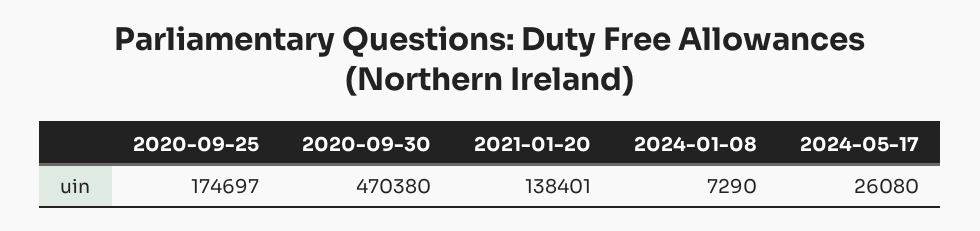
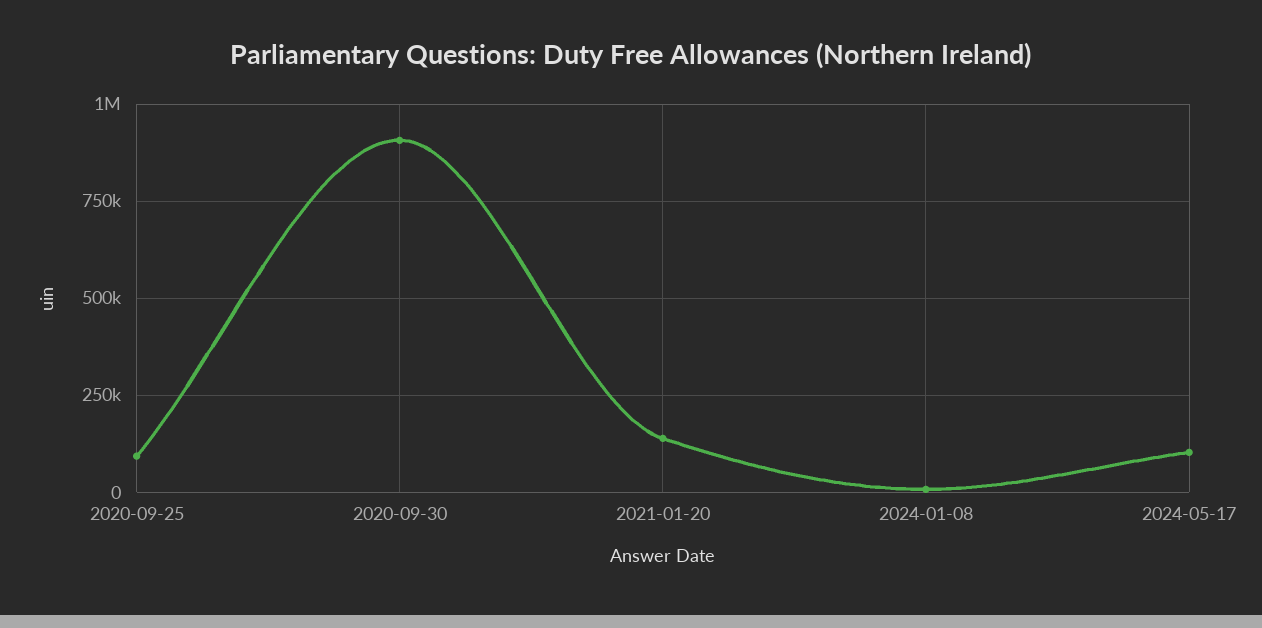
  {
-   "2020-09-25": 174697,
+   "2020-09-25": 100000,
-   "2020-09-30": 470380,
+   "2020-09-30": 900000,
    "2021-01-20": 138401,
    "2024-01-08": 7290,
-   "2024-05-17": 26080
+   "2024-05-17": 100000
  }

